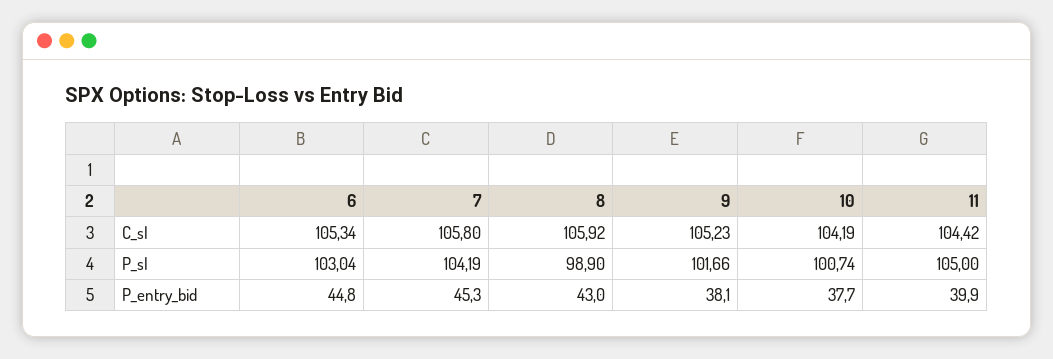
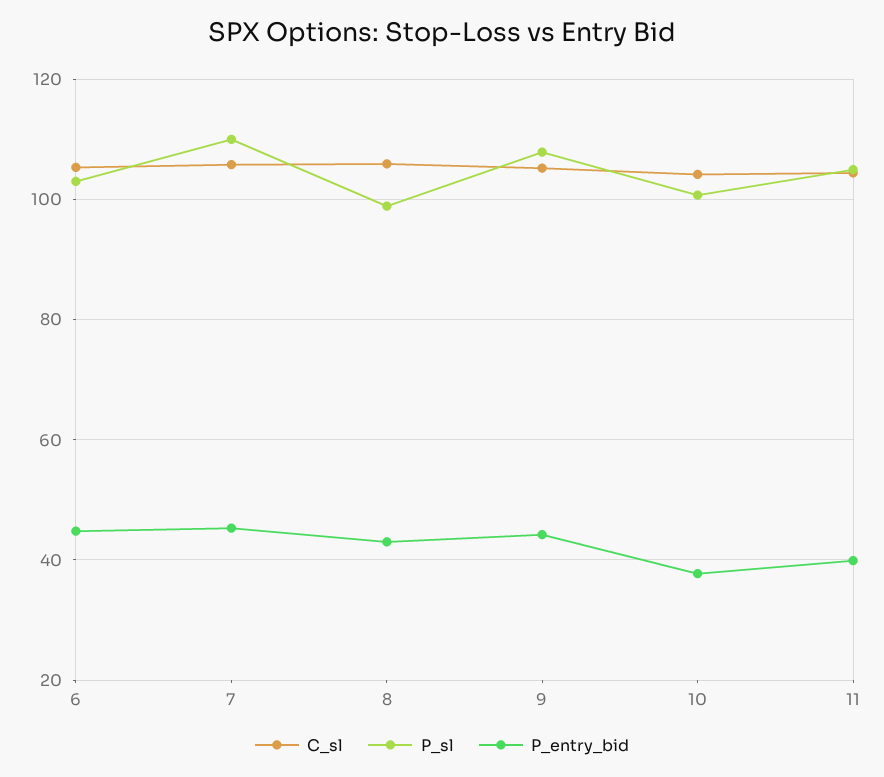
  {
    "C_sl": {
      "6": 105.34,
      "7": 105.8,
      "8": 105.92,
      "9": 105.23,
      "10": 104.19,
      "11": 104.42
    },
    "P_sl": {
      "6": 103.04,
-     "7": 104.19,
+     "7": 110,
      "8": 98.9,
-     "9": 101.66,
+     "9": 108,
      "10": 100.74,
      "11": 105
    },
    "P_entry_bid": {
      "6": 44.8,
      "7": 45.3,
      "8": 43,
-     "9": 38.1,
+     "9": 44,
      "10": 37.7,
      "11": 39.9
    }
  }

